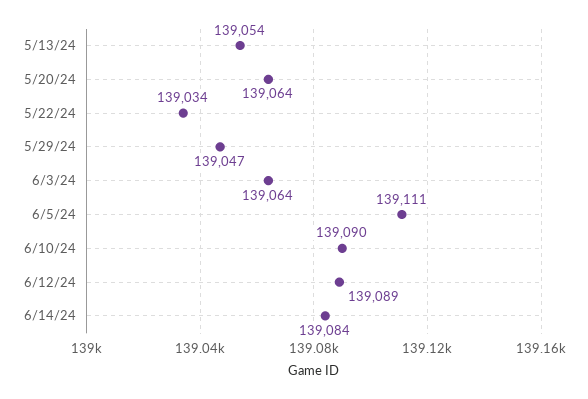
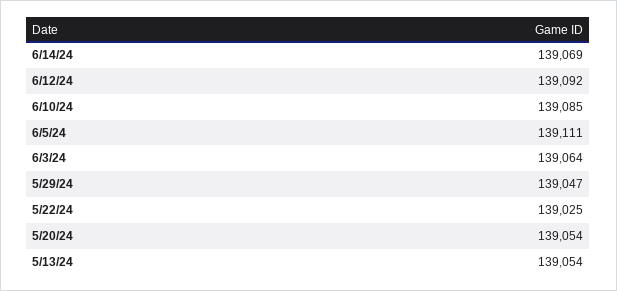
  {
    "5/13/24": 139054,
-   "5/20/24": 139064,
+   "5/20/24": 139054,
-   "5/22/24": 139034,
+   "5/22/24": 139025,
    "5/29/24": 139047,
    "6/3/24": 139064,
    "6/5/24": 139111,
-   "6/10/24": 139090,
+   "6/10/24": 139085,
-   "6/12/24": 139089,
+   "6/12/24": 139092,
-   "6/14/24": 139084
+   "6/14/24": 139069
  }

